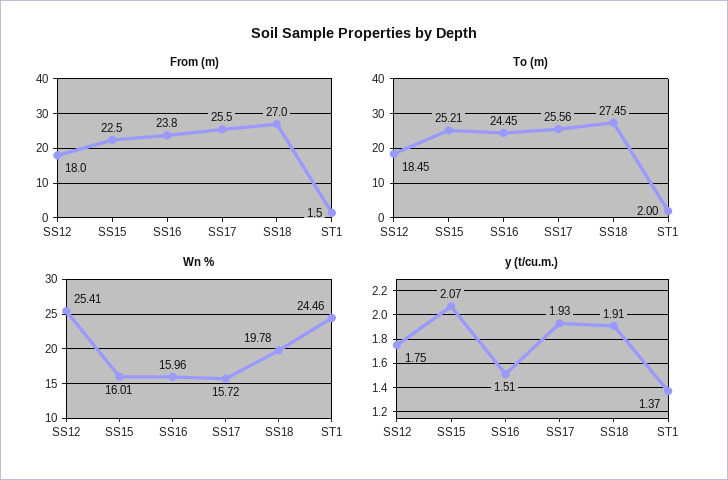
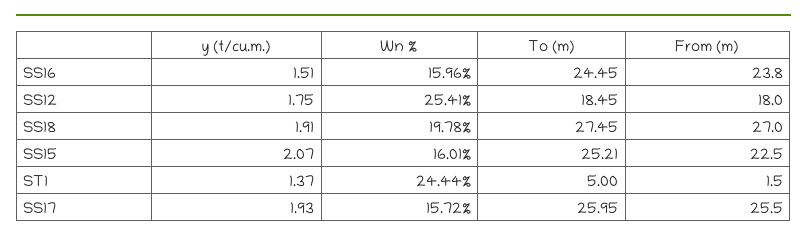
  {
    "From (m)": {
      "SS12": 18,
      "SS15": 22.5,
      "SS16": 23.8,
      "SS17": 25.5,
      "SS18": 27,
      "ST1": 1.5
    },
    "To (m)": {
      "SS12": 18.45,
      "SS15": 25.21,
      "SS16": 24.45,
-     "SS17": 25.56,
+     "SS17": 25.95,
      "SS18": 27.45,
-     "ST1": 2
+     "ST1": 5
    },
    "Wn %": {
      "SS12": 25.41,
      "SS15": 16.01,
      "SS16": 15.96,
      "SS17": 15.72,
      "SS18": 19.78,
-     "ST1": 24.46
+     "ST1": 24.44
    },
    "y (t/cu.m.)": {
      "SS12": 1.75,
      "SS15": 2.07,
      "SS16": 1.51,
      "SS17": 1.93,
      "SS18": 1.91,
      "ST1": 1.37
    }
  }

